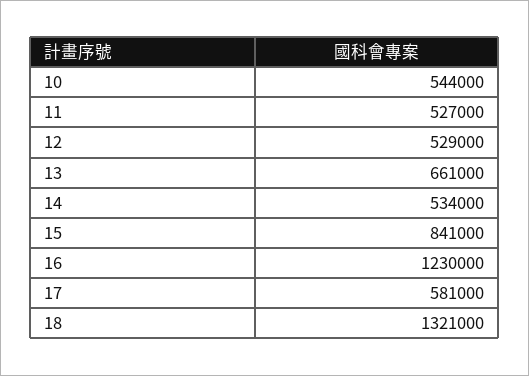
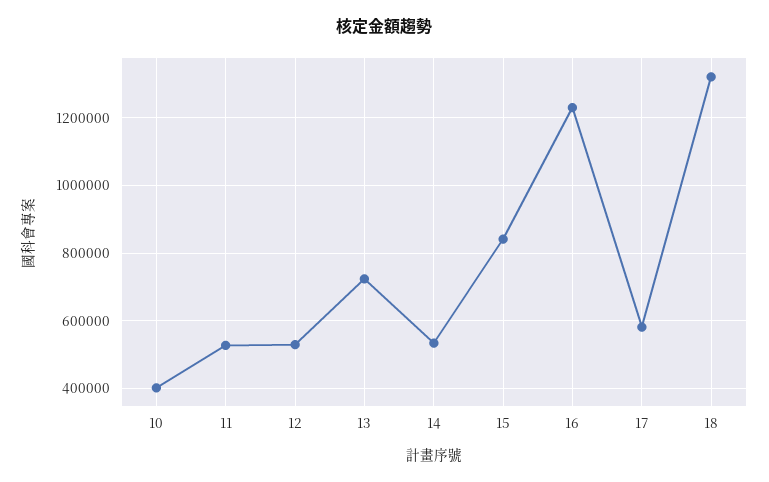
  {
-   "10": 544000,
+   "10": 400000,
    "11": 527000,
    "12": 529000,
-   "13": 661000,
+   "13": 720000,
    "14": 534000,
    "15": 841000,
    "16": 1230000,
    "17": 581000,
    "18": 1321000
  }

